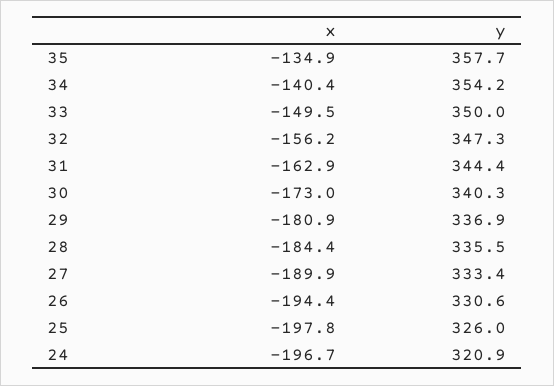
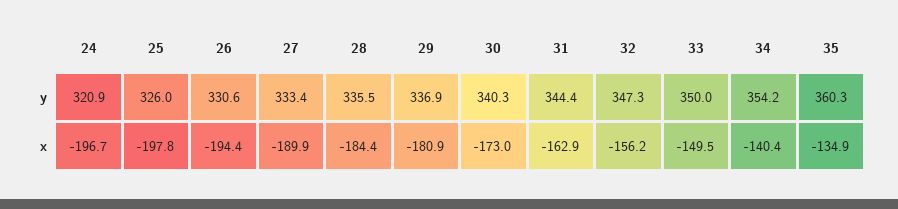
  {
    "x": {
      "35": -134.9,
      "34": -140.4,
      "33": -149.5,
      "32": -156.2,
      "31": -162.9,
      "30": -173,
      "29": -180.9,
      "28": -184.4,
      "27": -189.9,
      "26": -194.4,
      "25": -197.8,
      "24": -196.7
    },
    "y": {
-     "35": 357.7,
+     "35": 360.3,
      "34": 354.2,
      "33": 350,
      "32": 347.3,
      "31": 344.4,
      "30": 340.3,
      "29": 336.9,
      "28": 335.5,
      "27": 333.4,
      "26": 330.6,
      "25": 326,
      "24": 320.9
    }
  }

